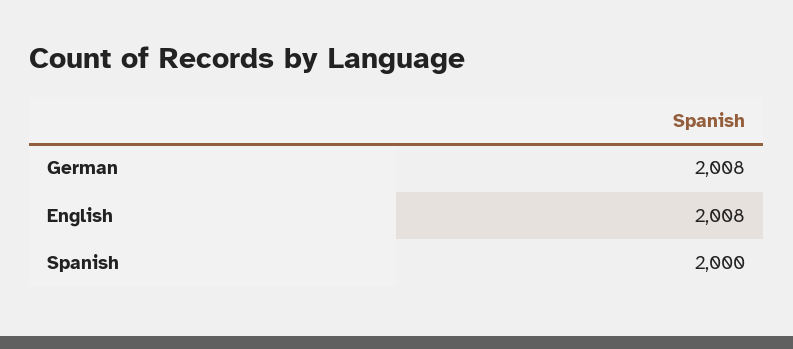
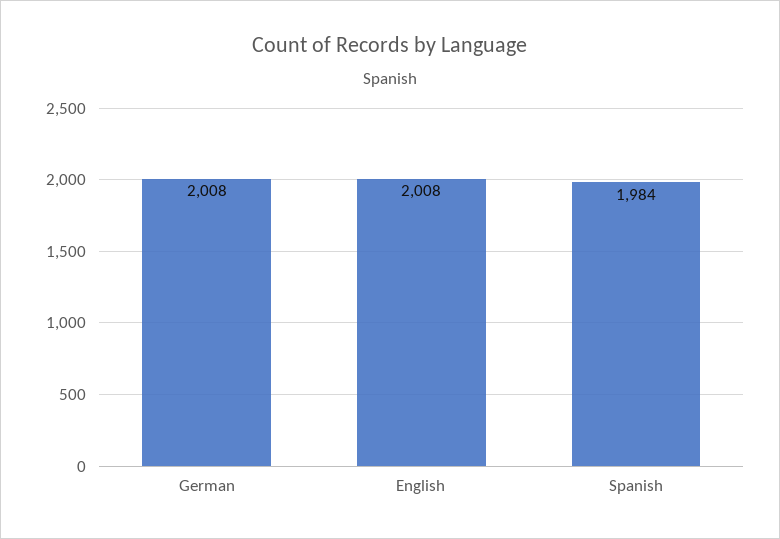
  {
    "German": 2008,
    "English": 2008,
-   "Spanish": 2000
+   "Spanish": 1984
  }

